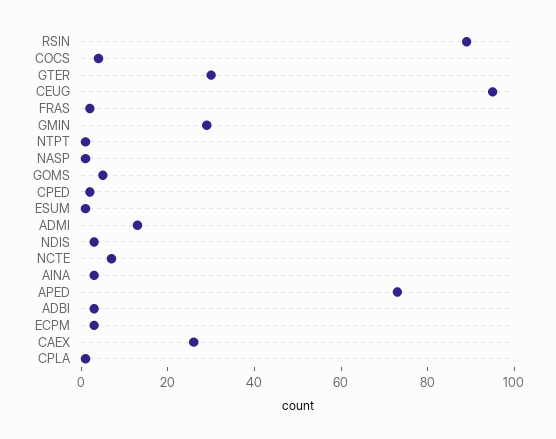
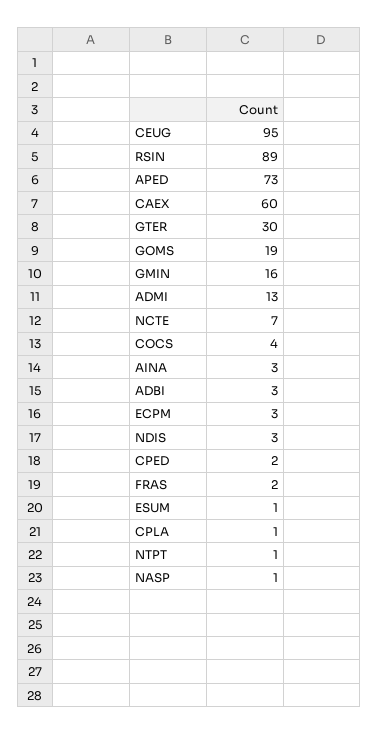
  {
    "RSIN": 89,
    "COCS": 4,
    "GTER": 30,
    "CEUG": 95,
    "FRAS": 2,
-   "GMIN": 30,
+   "GMIN": 16,
    "NTPT": 1,
    "NASP": 1,
-   "GOMS": 5,
+   "GOMS": 19,
    "CPED": 2,
    "ESUM": 1,
    "ADMI": 13,
    "NDIS": 3,
    "NCTE": 7,
    "AINA": 3,
    "APED": 73,
    "ADBI": 3,
    "ECPM": 3,
-   "CAEX": 25,
+   "CAEX": 60,
    "CPLA": 1
  }

